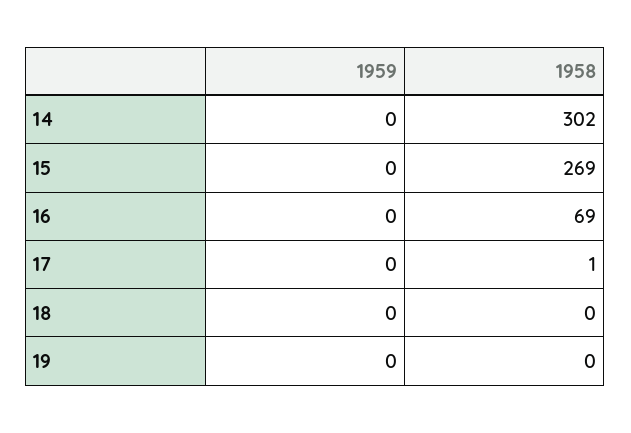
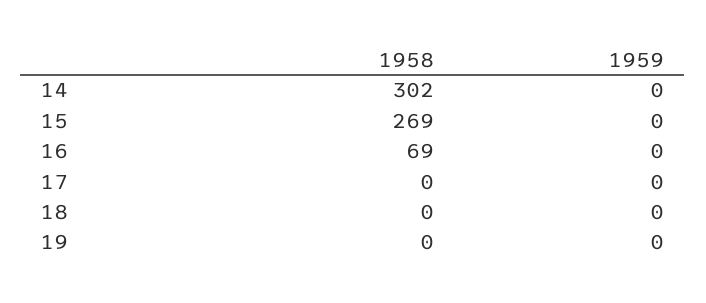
  {
    "1959": {
      "14": 0,
      "15": 0,
      "16": 0,
      "17": 0,
      "18": 0,
      "19": 0
    },
    "1958": {
      "14": 302,
      "15": 269,
      "16": 69,
-     "17": 1,
+     "17": 0,
      "18": 0,
      "19": 0
    }
  }

